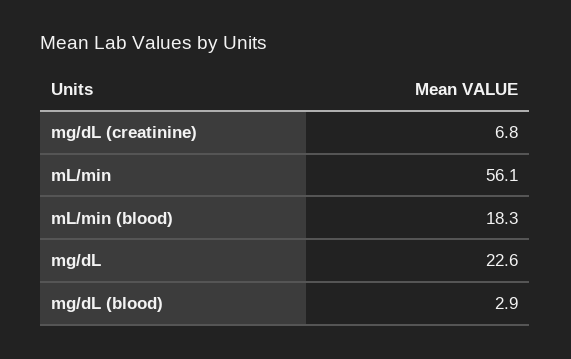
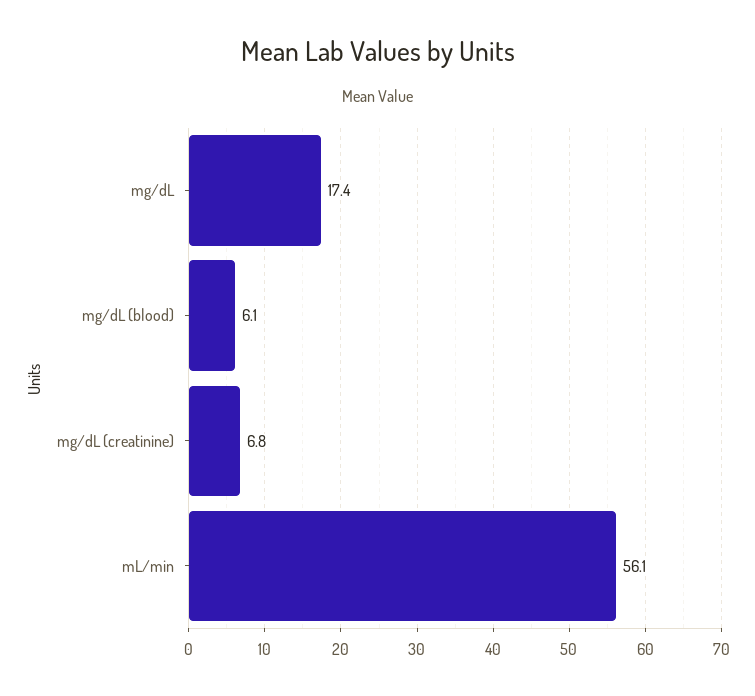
  {
    "mg/dL (creatinine)": 6.8,
    "mL/min": 56.1,
-   "mL/min (blood)": 18.3,
-   "mg/dL": 22.6,
+   "mg/dL": 17.4,
-   "mg/dL (blood)": 2.9
+   "mg/dL (blood)": 6.1
  }

